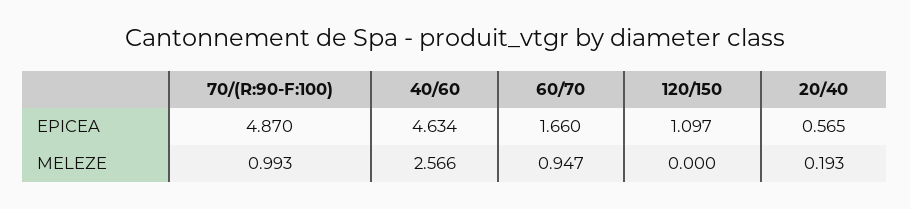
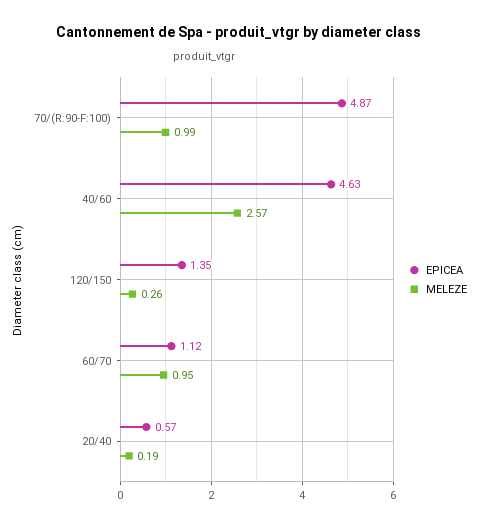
  {
    "EPICEA": {
      "70/(R:90-F:100)": 4.87,
      "40/60": 4.634,
-     "60/70": 1.66,
+     "60/70": 1.12,
-     "120/150": 1.097,
+     "120/150": 1.35,
      "20/40": 0.565
    },
    "MELEZE": {
      "70/(R:90-F:100)": 0.993,
      "40/60": 2.566,
      "60/70": 0.947,
-     "120/150": 0,
+     "120/150": 0.26,
      "20/40": 0.193
    }
  }

